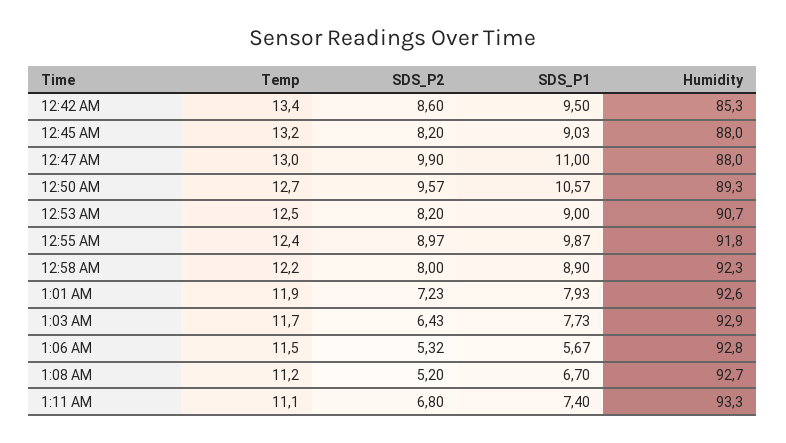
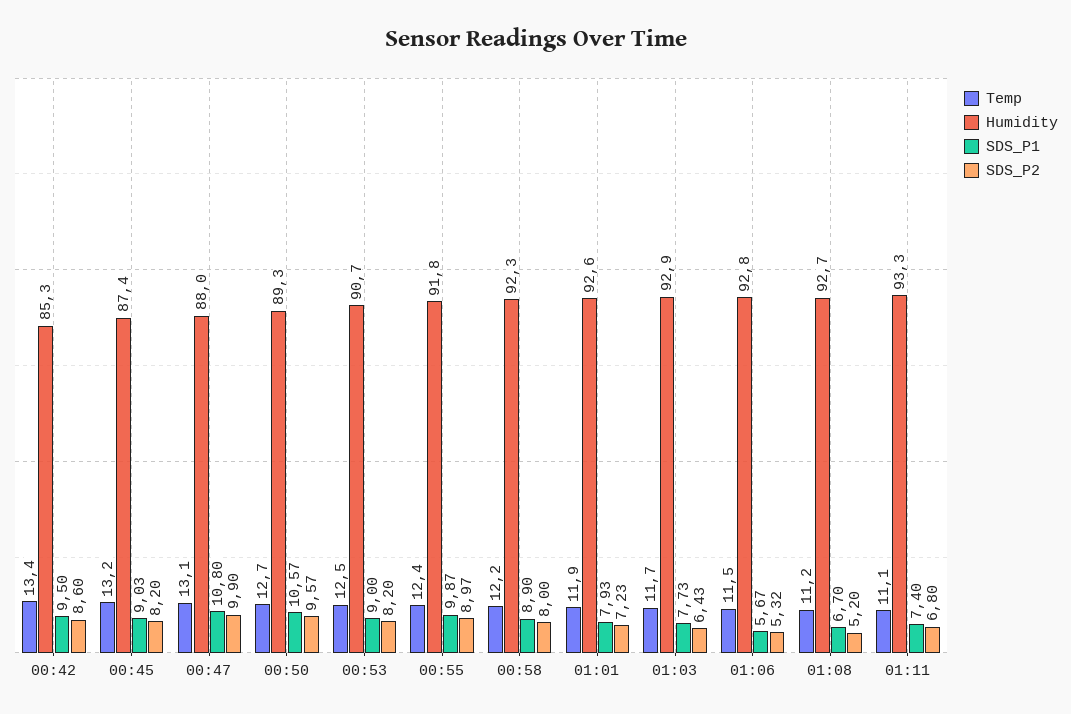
  {
    "Temp": {
      "12:42 AM": 13.4,
      "12:45 AM": 13.2,
-     "12:47 AM": 13,
+     "12:47 AM": 13.1,
      "12:50 AM": 12.7,
      "12:53 AM": 12.5,
      "12:55 AM": 12.4,
      "12:58 AM": 12.2,
      "1:01 AM": 11.9,
      "1:03 AM": 11.7,
      "1:06 AM": 11.5,
      "1:08 AM": 11.2,
      "1:11 AM": 11.1
    },
    "SDS_P2": {
      "12:42 AM": 8.6,
      "12:45 AM": 8.2,
      "12:47 AM": 9.9,
      "12:50 AM": 9.57,
      "12:53 AM": 8.2,
      "12:55 AM": 8.97,
      "12:58 AM": 8,
      "1:01 AM": 7.23,
      "1:03 AM": 6.43,
      "1:06 AM": 5.32,
      "1:08 AM": 5.2,
      "1:11 AM": 6.8
    },
    "SDS_P1": {
      "12:42 AM": 9.5,
      "12:45 AM": 9.03,
-     "12:47 AM": 11,
+     "12:47 AM": 10.8,
      "12:50 AM": 10.57,
      "12:53 AM": 9,
      "12:55 AM": 9.87,
      "12:58 AM": 8.9,
      "1:01 AM": 7.93,
      "1:03 AM": 7.73,
      "1:06 AM": 5.67,
      "1:08 AM": 6.7,
      "1:11 AM": 7.4
    },
    "Humidity": {
      "12:42 AM": 85.3,
-     "12:45 AM": 88,
+     "12:45 AM": 87.4,
      "12:47 AM": 88,
      "12:50 AM": 89.3,
      "12:53 AM": 90.7,
      "12:55 AM": 91.8,
      "12:58 AM": 92.3,
      "1:01 AM": 92.6,
      "1:03 AM": 92.9,
      "1:06 AM": 92.8,
      "1:08 AM": 92.7,
      "1:11 AM": 93.3
    }
  }

